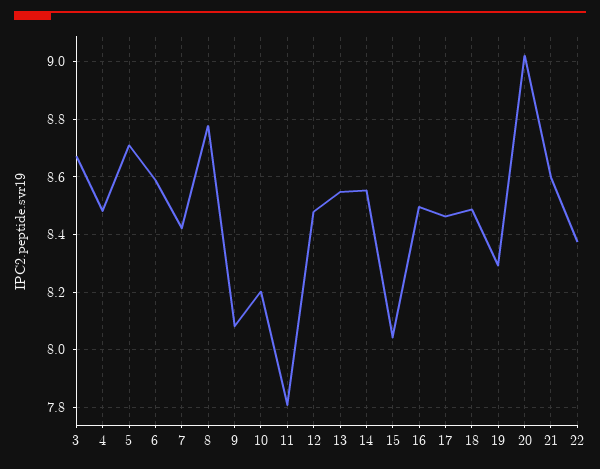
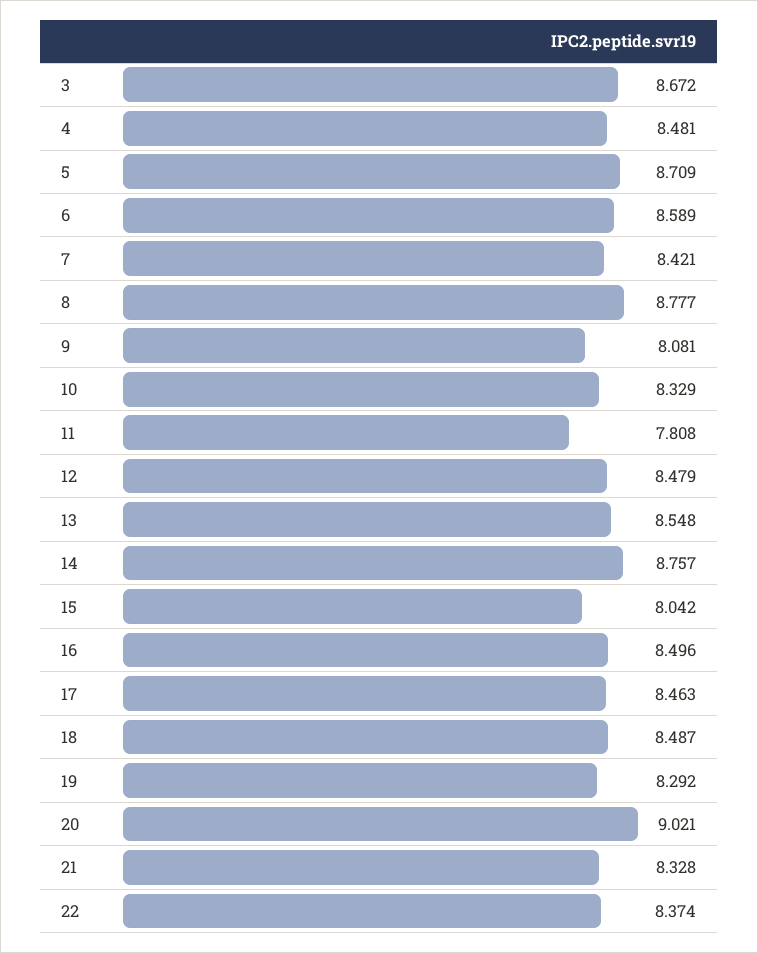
  {
    "3": 8.672,
    "4": 8.481,
    "5": 8.709,
    "6": 8.589,
    "7": 8.421,
    "8": 8.777,
    "9": 8.081,
-   "10": 8.2,
+   "10": 8.329,
    "11": 7.808,
    "12": 8.479,
    "13": 8.548,
-   "14": 8.55,
+   "14": 8.757,
    "15": 8.042,
    "16": 8.496,
    "17": 8.463,
    "18": 8.487,
    "19": 8.292,
    "20": 9.021,
-   "21": 8.6,
+   "21": 8.328,
    "22": 8.374
  }

